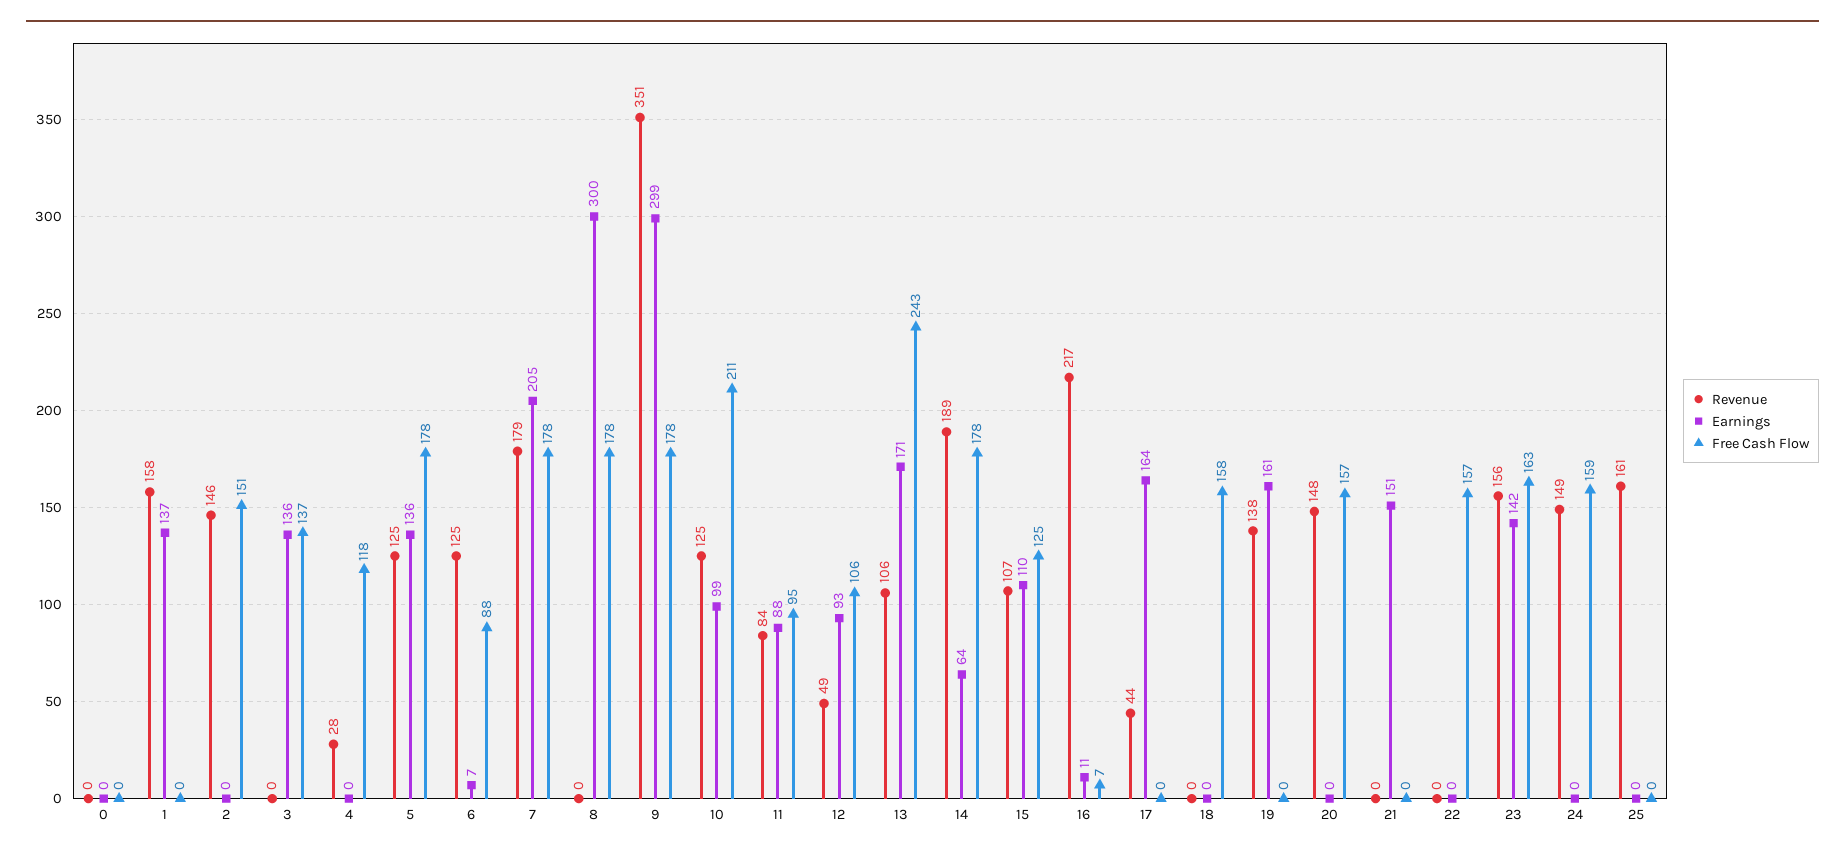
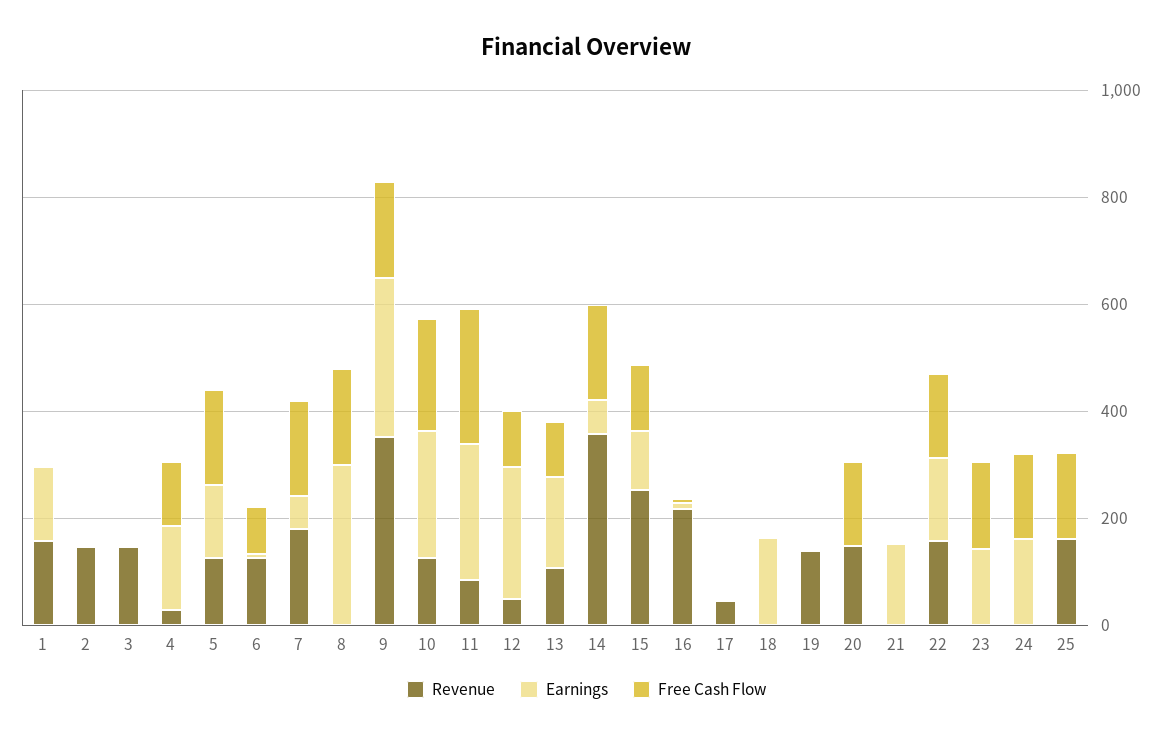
  {
    "Revenue": {
-     "0": 0,
      "1": 158,
      "2": 146,
-     "3": 0,
+     "3": 150,
      "4": 28,
      "5": 125,
      "6": 125,
      "7": 179,
      "8": 0,
      "9": 351,
      "10": 125,
      "11": 84,
      "12": 49,
      "13": 106,
-     "14": 189,
+     "14": 350,
-     "15": 107,
+     "15": 250,
      "16": 217,
      "17": 44,
      "18": 0,
      "19": 138,
      "20": 148,
      "21": 0,
-     "22": 0,
+     "22": 150,
-     "23": 156,
+     "23": 0,
-     "24": 149,
+     "24": 0,
      "25": 161
    },
    "Earnings": {
-     "0": 0,
      "1": 137,
      "2": 0,
-     "3": 136,
+     "3": 0,
-     "4": 0,
+     "4": 150,
      "5": 136,
      "6": 7,
-     "7": 205,
+     "7": 50,
      "8": 300,
      "9": 299,
-     "10": 99,
+     "10": 250,
-     "11": 88,
+     "11": 250,
-     "12": 93,
+     "12": 250,
      "13": 171,
      "14": 64,
      "15": 110,
      "16": 11,
-     "17": 164,
+     "17": 0,
-     "18": 0,
+     "18": 150,
-     "19": 161,
+     "19": 0,
      "20": 0,
      "21": 151,
-     "22": 0,
+     "22": 150,
      "23": 142,
-     "24": 0,
+     "24": 150,
      "25": 0
    },
    "Free Cash Flow": {
-     "0": 0,
      "1": 0,
-     "2": 151,
+     "2": 0,
-     "3": 137,
+     "3": 0,
      "4": 118,
      "5": 178,
      "6": 88,
      "7": 178,
      "8": 178,
      "9": 178,
      "10": 211,
-     "11": 95,
+     "11": 250,
      "12": 106,
-     "13": 243,
+     "13": 100,
      "14": 178,
      "15": 125,
      "16": 7,
      "17": 0,
-     "18": 158,
+     "18": 0,
      "19": 0,
      "20": 157,
      "21": 0,
      "22": 157,
      "23": 163,
      "24": 159,
-     "25": 0
+     "25": 150
    }
  }

